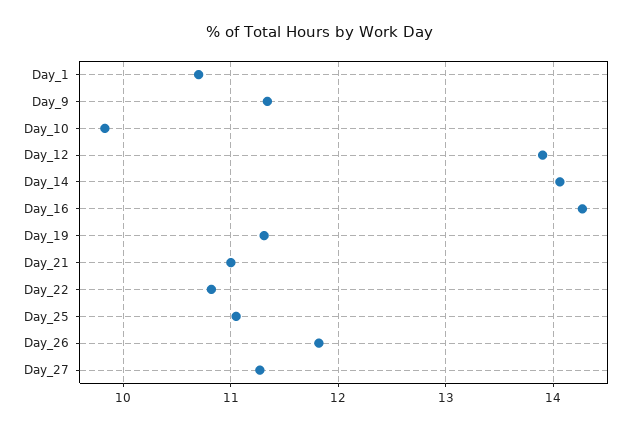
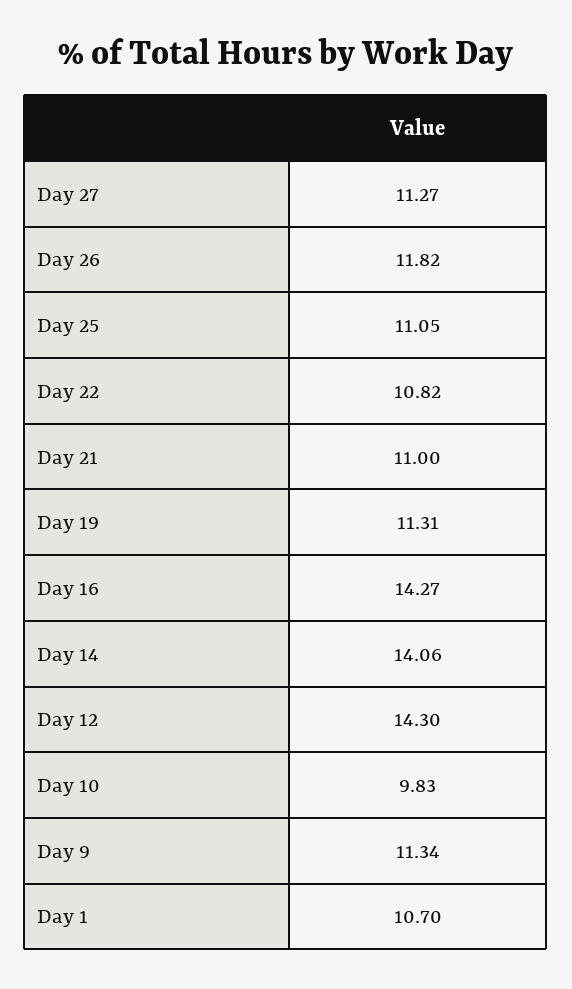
  {
    "Day_1": 10.7,
    "Day_9": 11.34,
    "Day_10": 9.83,
-   "Day_12": 13.9,
+   "Day_12": 14.3,
    "Day_14": 14.06,
    "Day_16": 14.27,
    "Day_19": 11.31,
    "Day_21": 11,
    "Day_22": 10.82,
    "Day_25": 11.05,
    "Day_26": 11.82,
    "Day_27": 11.27
  }

